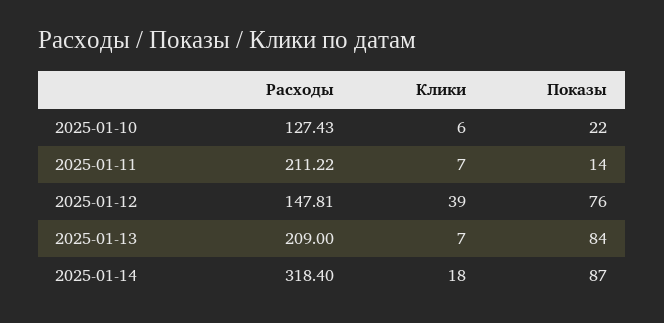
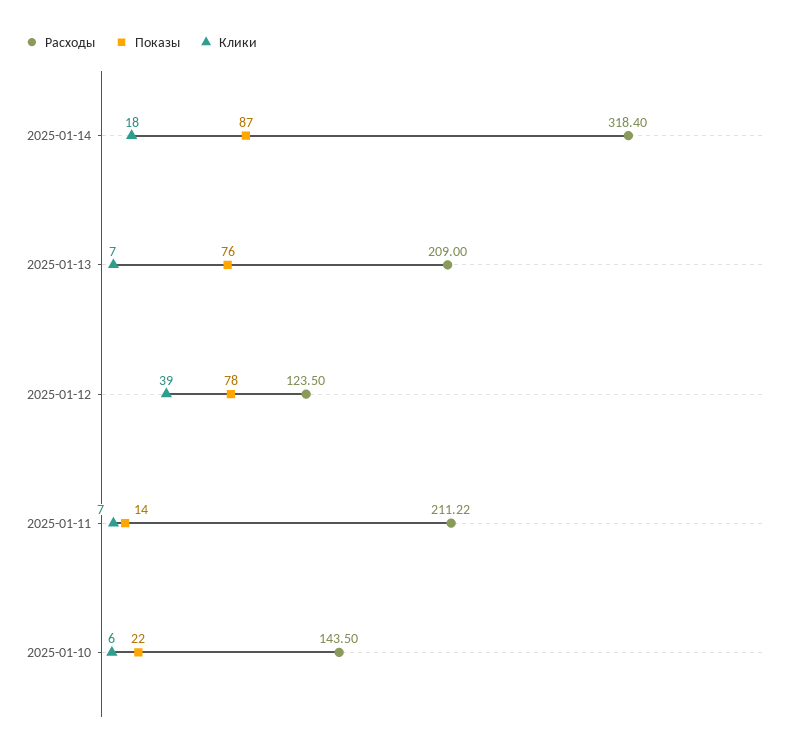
  {
    "Расходы": {
-     "2025-01-10": 127.43,
+     "2025-01-10": 143.5,
      "2025-01-11": 211.22,
-     "2025-01-12": 147.81,
+     "2025-01-12": 123.5,
      "2025-01-13": 209,
      "2025-01-14": 318.4
    },
    "Клики": {
      "2025-01-10": 6,
      "2025-01-11": 7,
      "2025-01-12": 39,
      "2025-01-13": 7,
      "2025-01-14": 18
    },
    "Показы": {
      "2025-01-10": 22,
      "2025-01-11": 14,
-     "2025-01-12": 76,
+     "2025-01-12": 78,
-     "2025-01-13": 84,
+     "2025-01-13": 76,
      "2025-01-14": 87
    }
  }

